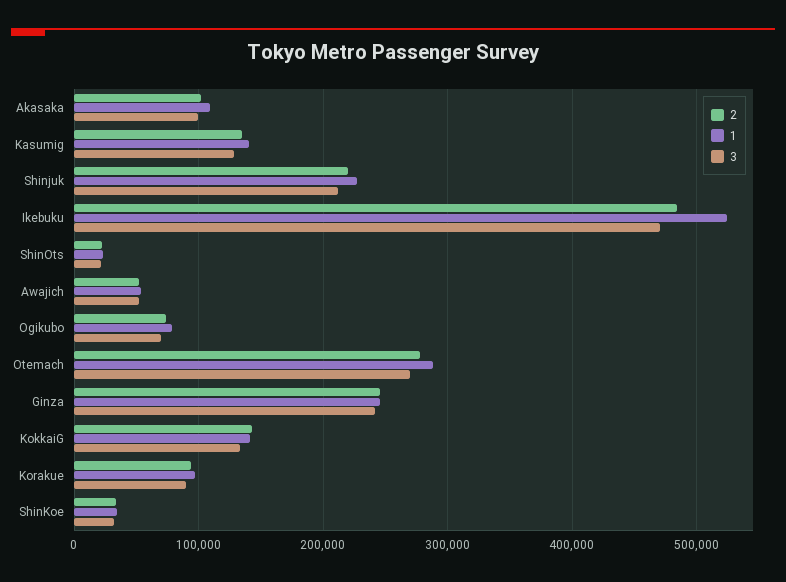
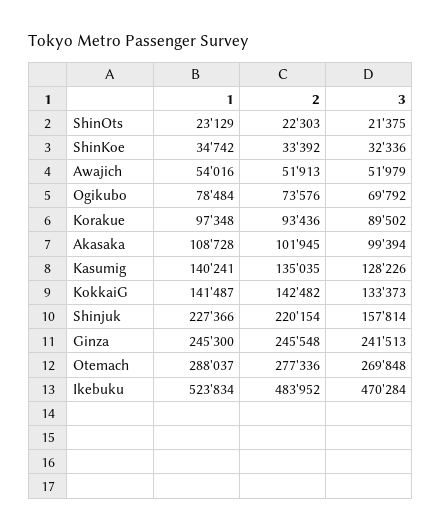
  {
    "2": {
      "Akasaka": 101945,
      "Kasumig": 135035,
      "Shinjuk": 220154,
      "Ikebuku": 483952,
      "ShinOts": 22303,
      "Awajich": 51913,
      "Ogikubo": 73576,
      "Otemach": 277336,
      "Ginza": 245548,
      "KokkaiG": 142482,
      "Korakue": 93436,
      "ShinKoe": 33392
    },
    "1": {
      "Akasaka": 108728,
      "Kasumig": 140241,
      "Shinjuk": 227366,
      "Ikebuku": 523834,
      "ShinOts": 23129,
      "Awajich": 54016,
      "Ogikubo": 78484,
      "Otemach": 288037,
      "Ginza": 245300,
      "KokkaiG": 141487,
      "Korakue": 97348,
      "ShinKoe": 34742
    },
    "3": {
      "Akasaka": 99394,
      "Kasumig": 128226,
-     "Shinjuk": 210000,
+     "Shinjuk": 157814,
      "Ikebuku": 470284,
      "ShinOts": 21375,
      "Awajich": 51979,
      "Ogikubo": 69792,
      "Otemach": 269848,
      "Ginza": 241513,
      "KokkaiG": 133373,
      "Korakue": 89502,
      "ShinKoe": 32336
    }
  }

